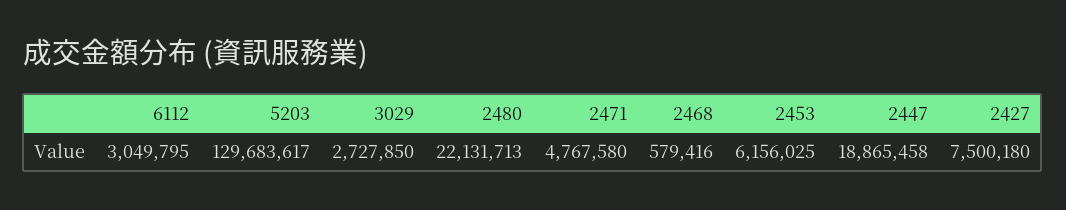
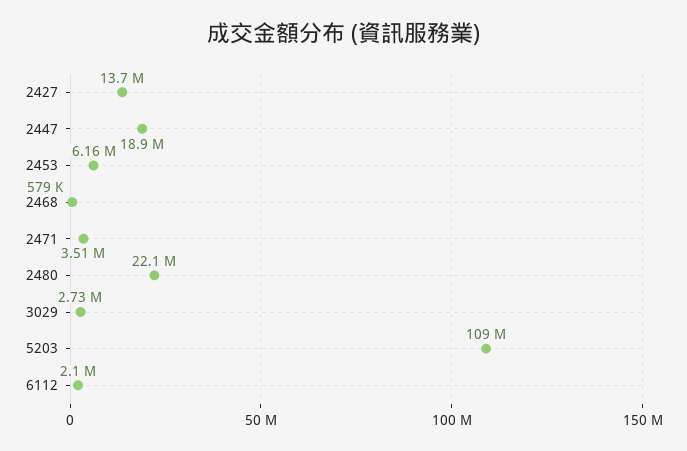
  {
-   "6112": 3049795,
+   "6112": 2100000,
-   "5203": 129683617,
+   "5203": 109000000,
    "3029": 2727850,
    "2480": 22131713,
-   "2471": 4767580,
+   "2471": 3510000,
    "2468": 579416,
    "2453": 6156025,
    "2447": 18865458,
-   "2427": 7500180
+   "2427": 13700000
  }

